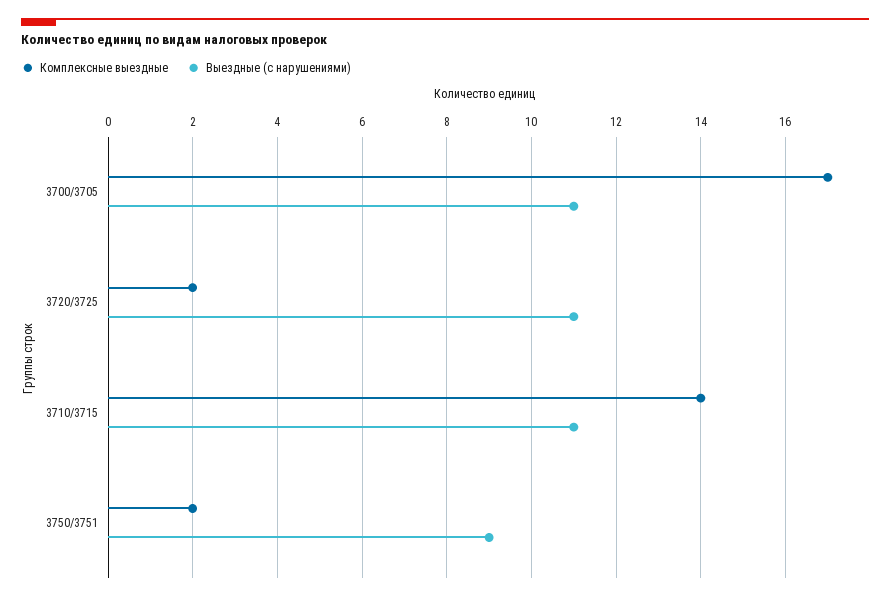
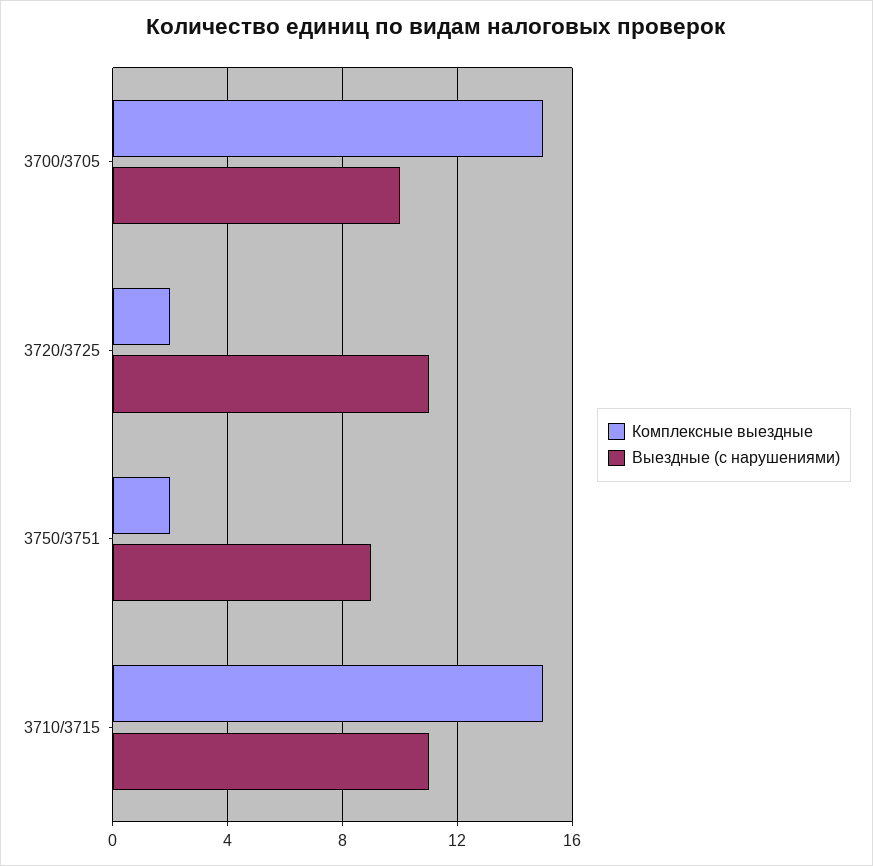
  {
    "Комплексные выездные": {
-     "3700/3705": 17,
+     "3700/3705": 15,
      "3720/3725": 2,
-     "3710/3715": 14,
+     "3710/3715": 15,
      "3750/3751": 2
    },
    "Выездные (с нарушениями)": {
-     "3700/3705": 11,
+     "3700/3705": 10,
      "3720/3725": 11,
      "3710/3715": 11,
      "3750/3751": 9
    }
  }

